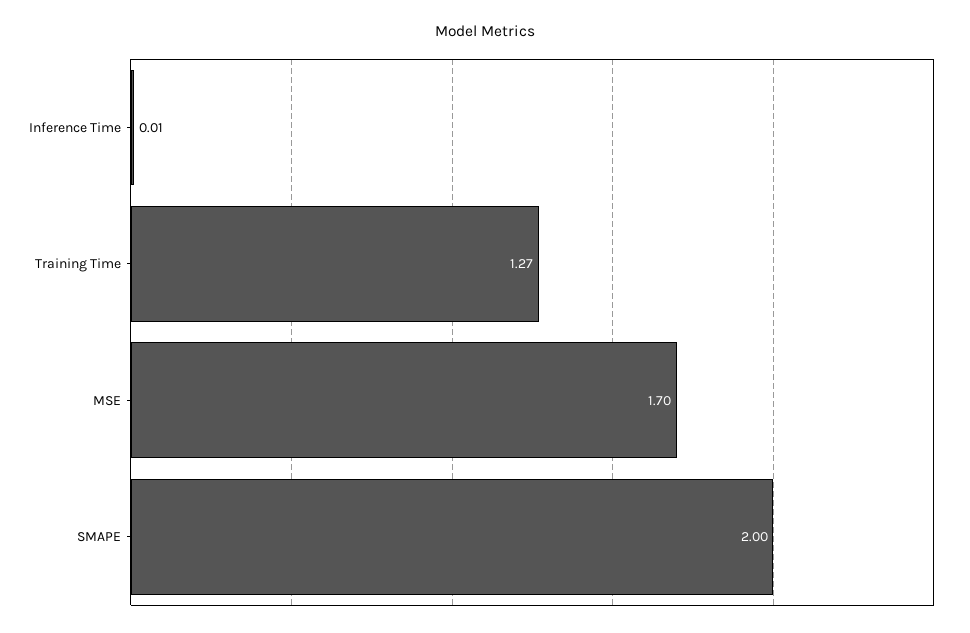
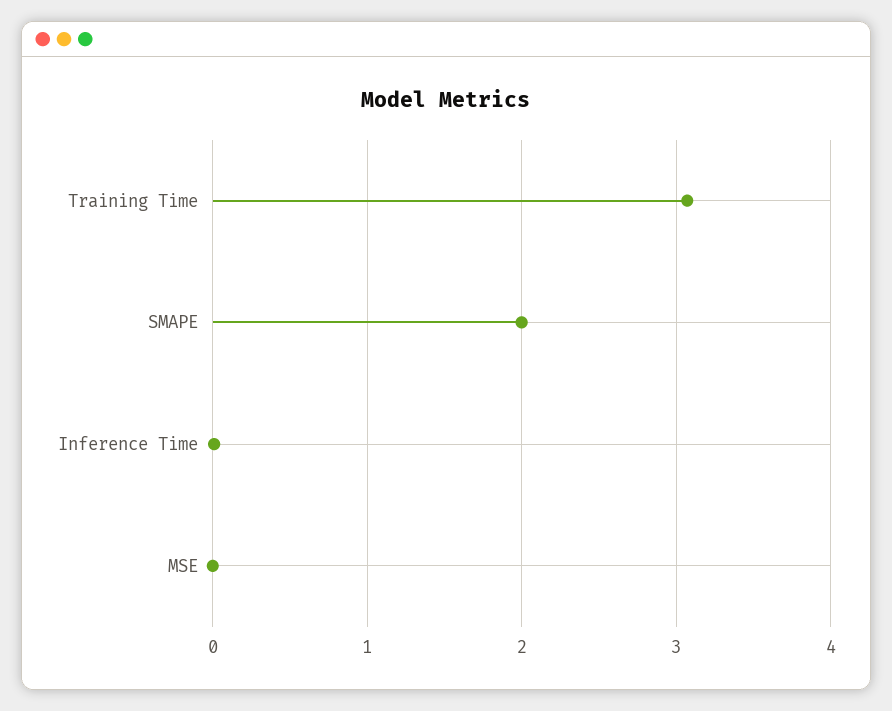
  {
    "Inference Time": 0.01,
-   "Training Time": 1.27,
+   "Training Time": 3.1,
-   "MSE": 1.7,
+   "MSE": 0,
    "SMAPE": 2
  }

